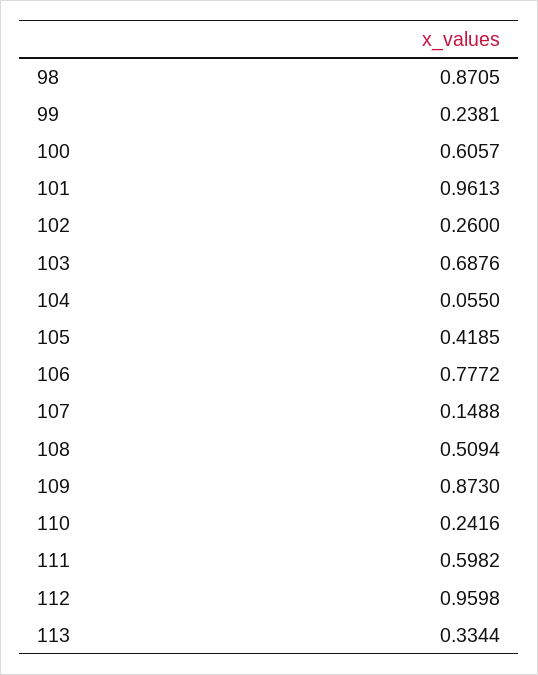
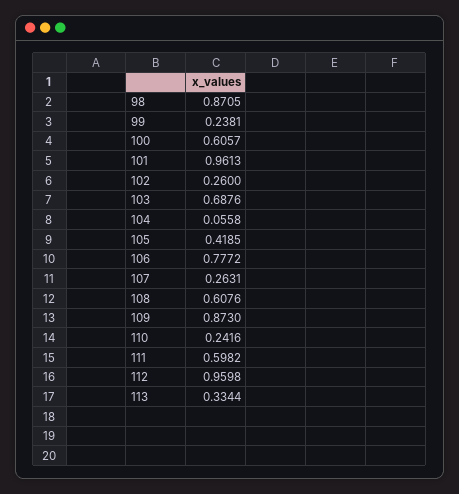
  {
    "98": 0.8705,
    "99": 0.2381,
    "100": 0.6057,
    "101": 0.9613,
    "102": 0.26,
    "103": 0.6876,
-   "104": 0.055,
+   "104": 0.0558,
    "105": 0.4185,
    "106": 0.7772,
-   "107": 0.1488,
+   "107": 0.2631,
-   "108": 0.5094,
+   "108": 0.6076,
    "109": 0.873,
    "110": 0.2416,
    "111": 0.5982,
    "112": 0.9598,
    "113": 0.3344
  }

